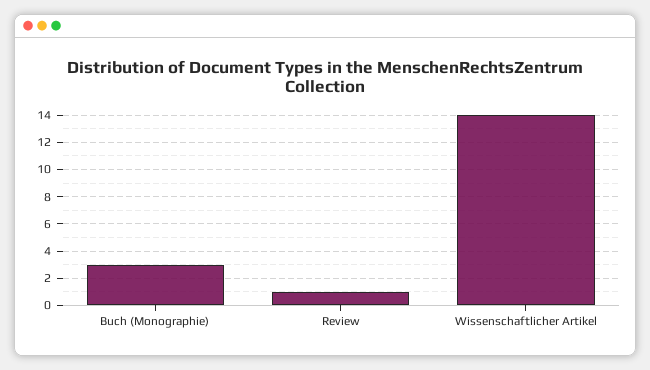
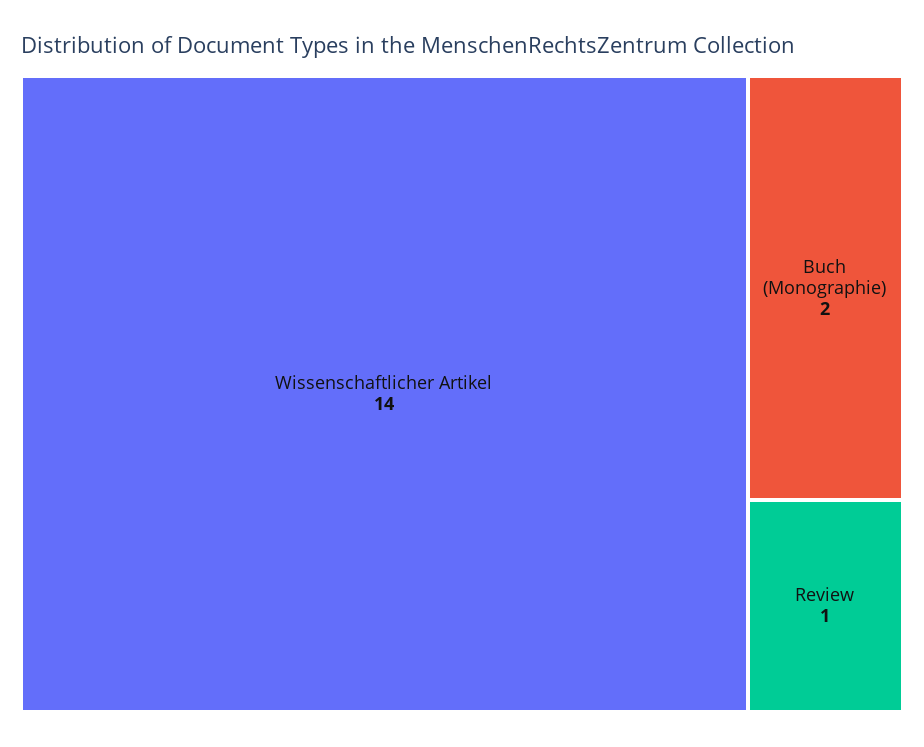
  {
-   "Buch (Monographie)": 3,
+   "Buch (Monographie)": 2,
    "Review": 1,
    "Wissenschaftlicher Artikel": 14
  }

